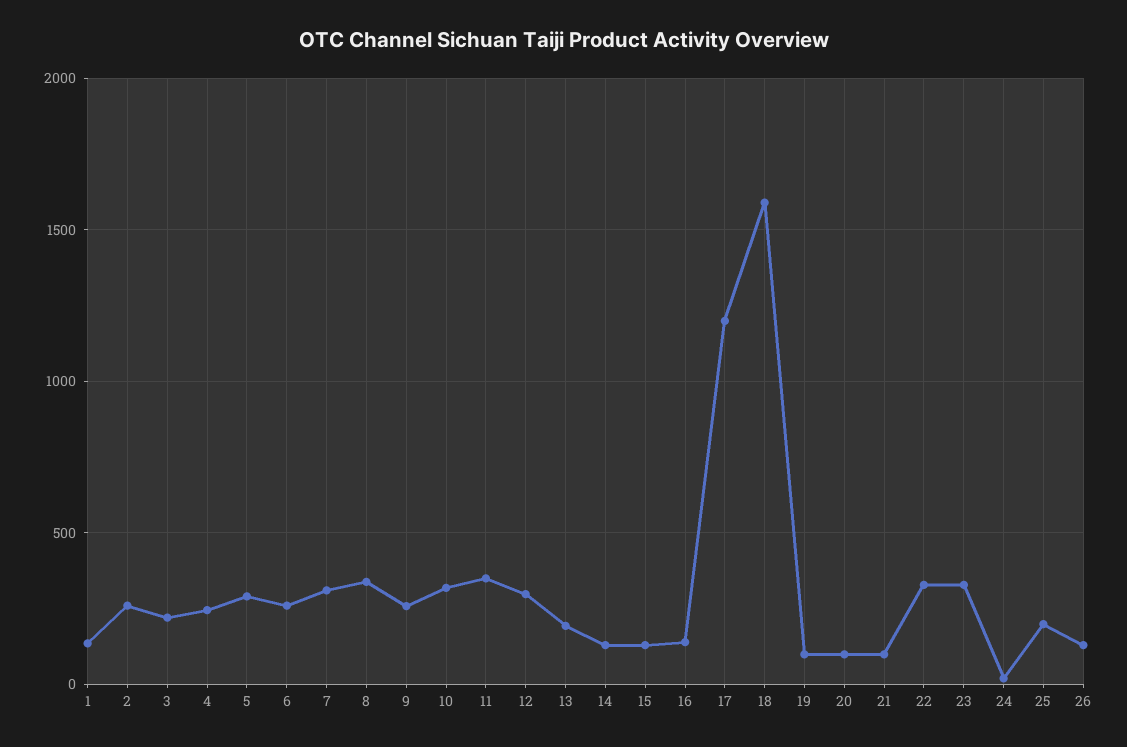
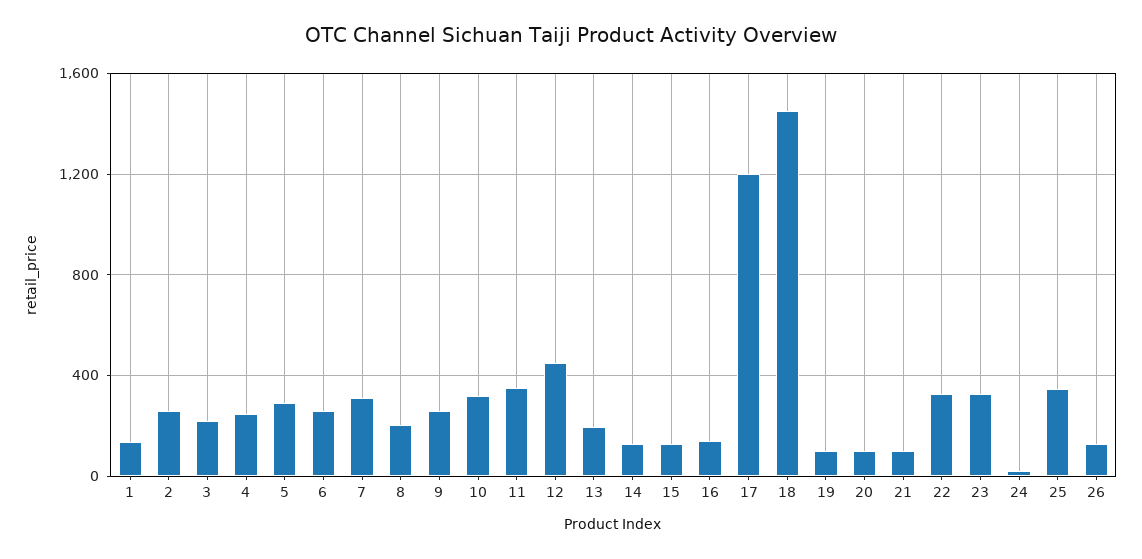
  {
    "1": 150,
    "2": 250,
    "3": 200,
    "4": 250,
    "5": 300,
    "6": 250,
    "7": 300,
-   "8": 350,
+   "8": 200,
    "9": 250,
    "10": 300,
    "11": 350,
-   "12": 300,
+   "12": 450,
    "13": 200,
    "14": 150,
    "15": 150,
    "16": 150,
    "17": 1200,
-   "18": 1600,
+   "18": 1450,
    "19": 100,
    "20": 100,
    "21": 100,
    "22": 350,
    "23": 350,
    "24": 0,
-   "25": 200,
+   "25": 350,
    "26": 150
  }

